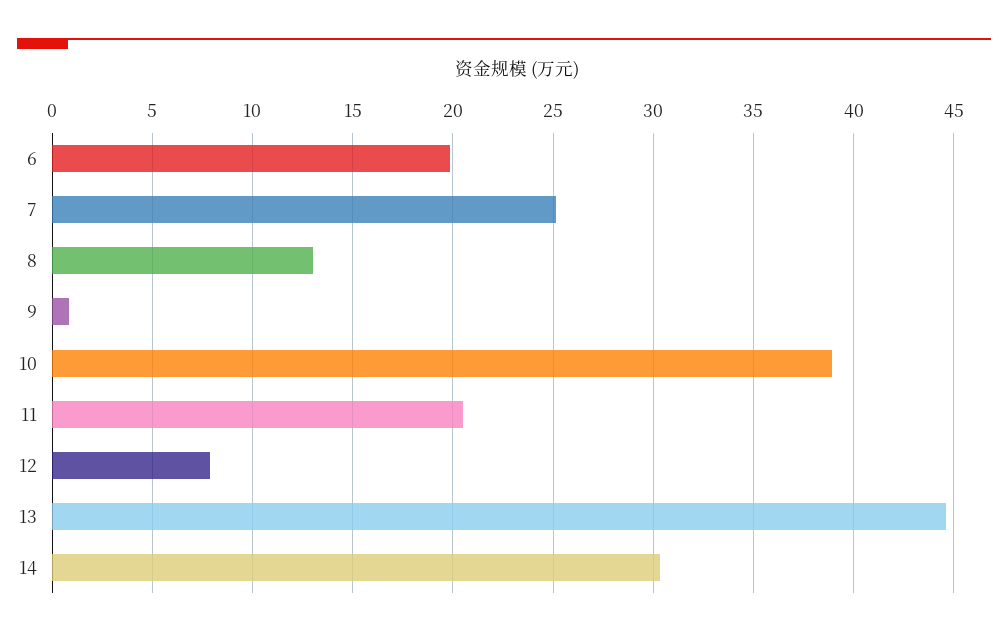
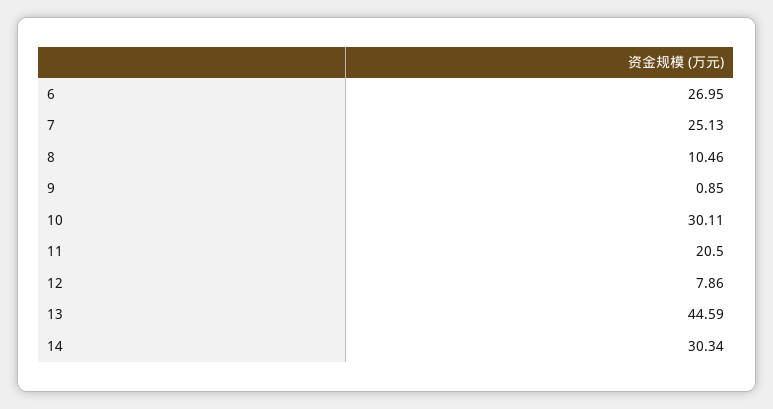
  {
-   "6": 20,
+   "6": 26.95,
    "7": 25.13,
-   "8": 13,
+   "8": 10.46,
    "9": 0.85,
-   "10": 39,
+   "10": 30.11,
    "11": 20.5,
    "12": 7.86,
    "13": 44.59,
    "14": 30.34
  }

